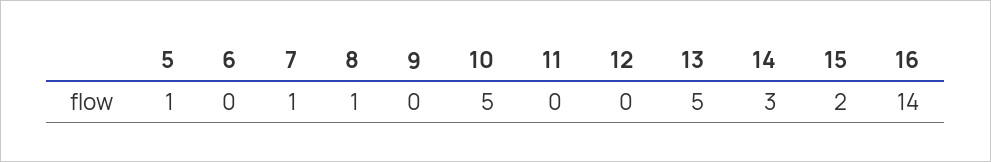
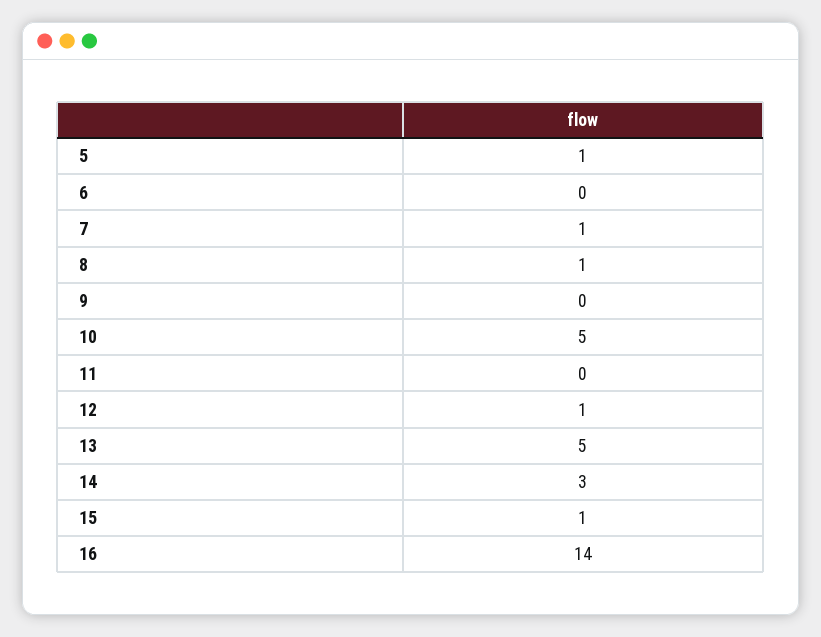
  {
    "5": 1,
    "6": 0,
    "7": 1,
    "8": 1,
    "9": 0,
    "10": 5,
    "11": 0,
-   "12": 0,
+   "12": 1,
    "13": 5,
    "14": 3,
-   "15": 2,
+   "15": 1,
    "16": 14
  }

